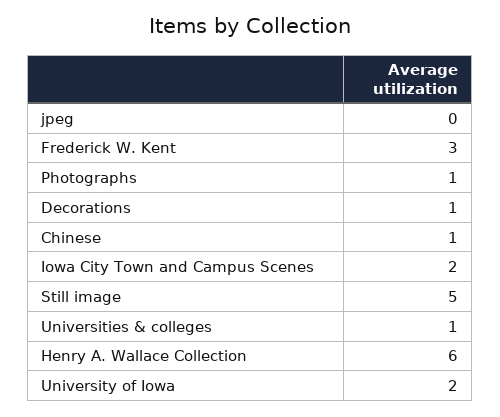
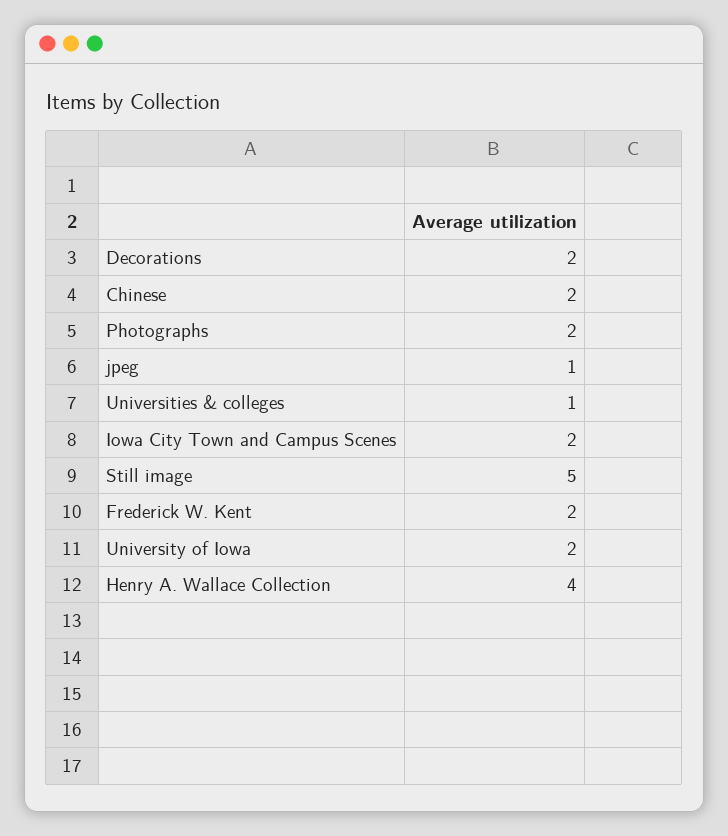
  {
-   "jpeg": 0,
+   "jpeg": 1,
-   "Frederick W. Kent": 3,
+   "Frederick W. Kent": 2,
-   "Photographs": 1,
+   "Photographs": 2,
-   "Decorations": 1,
+   "Decorations": 2,
-   "Chinese": 1,
+   "Chinese": 2,
    "Iowa City Town and Campus Scenes": 2,
    "Still image": 5,
    "Universities & colleges": 1,
-   "Henry A. Wallace Collection": 6,
+   "Henry A. Wallace Collection": 4,
    "University of Iowa": 2
  }

